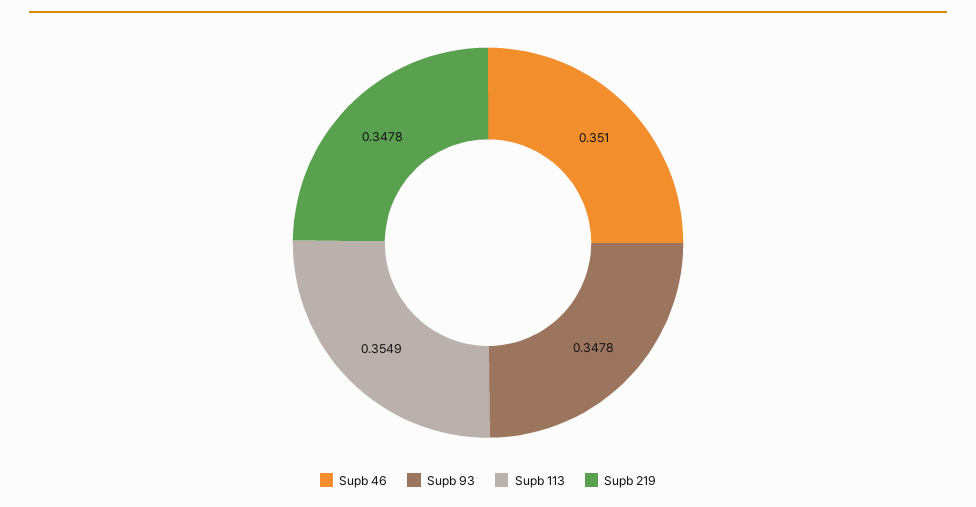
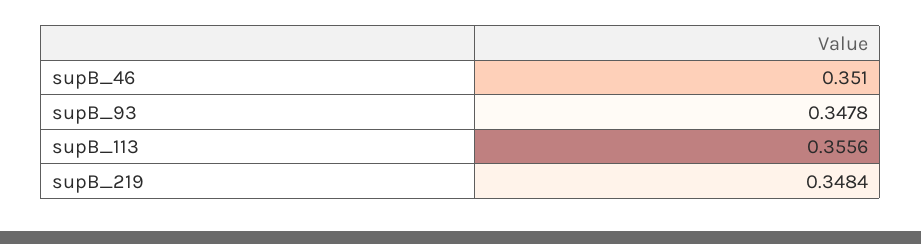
  {
    "Supb 46": 0.351,
    "Supb 93": 0.3478,
-   "Supb 113": 0.3549,
+   "Supb 113": 0.3556,
-   "Supb 219": 0.3478
+   "Supb 219": 0.3484
  }

